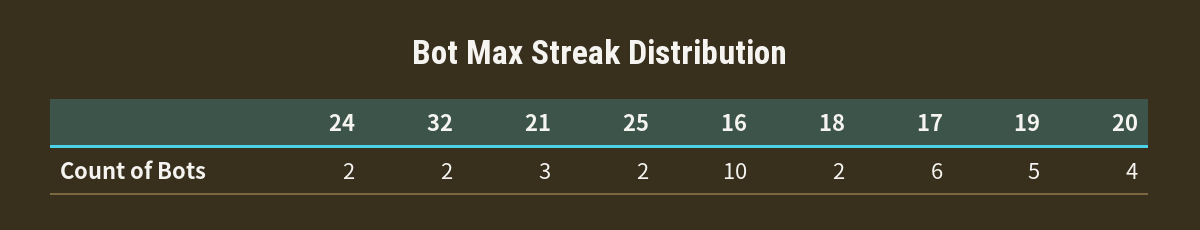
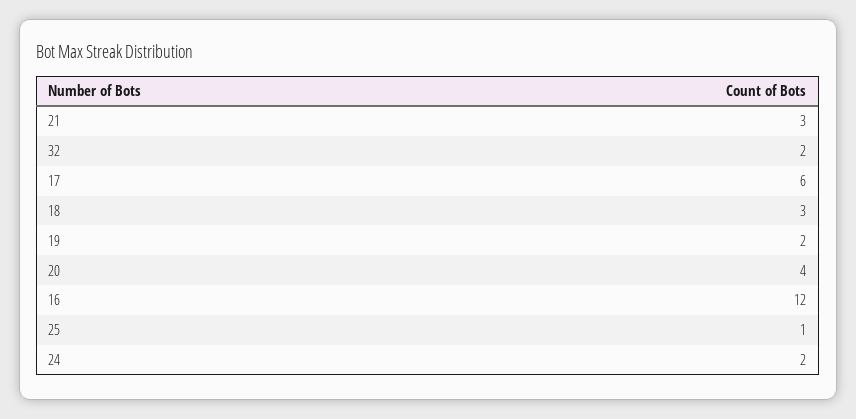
  {
    "24": 2,
    "32": 2,
    "21": 3,
-   "25": 2,
+   "25": 1,
-   "16": 10,
+   "16": 12,
-   "18": 2,
+   "18": 3,
    "17": 6,
-   "19": 5,
+   "19": 2,
    "20": 4
  }

